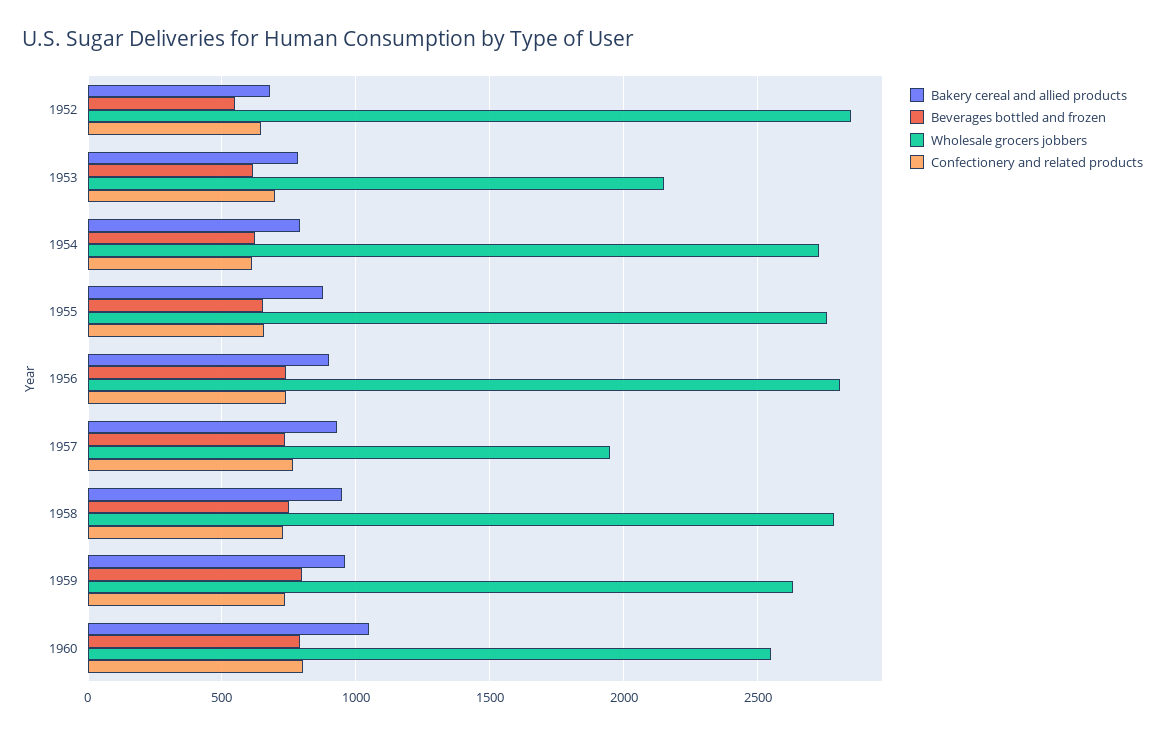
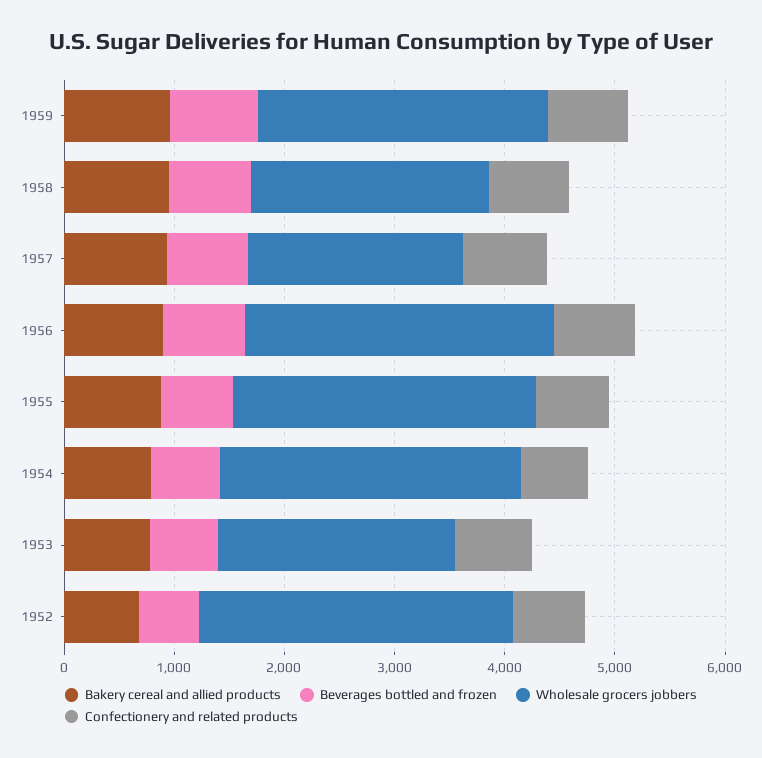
  {
    "Bakery cereal and allied products": {
      "1952": 700,
      "1953": 800,
      "1954": 800,
      "1955": 900,
      "1956": 900,
      "1957": 950,
      "1958": 950,
-     "1959": 950,
+     "1959": 950
-     "1960": 1050
    },
    "Beverages bottled and frozen": {
      "1952": 550,
      "1953": 600,
      "1954": 600,
      "1955": 650,
      "1956": 750,
      "1957": 750,
      "1958": 750,
-     "1959": 800,
+     "1959": 800
-     "1960": 800
    },
    "Wholesale grocers jobbers": {
      "1952": 2850,
      "1953": 2150,
      "1954": 2750,
      "1955": 2750,
      "1956": 2800,
      "1957": 1950,
-     "1958": 2800,
+     "1958": 2200,
-     "1959": 2650,
+     "1959": 2650
-     "1960": 2550
    },
    "Confectionery and related products": {
      "1952": 650,
      "1953": 700,
      "1954": 600,
      "1955": 650,
      "1956": 750,
      "1957": 750,
      "1958": 750,
-     "1959": 750,
+     "1959": 750
-     "1960": 800
    }
  }

